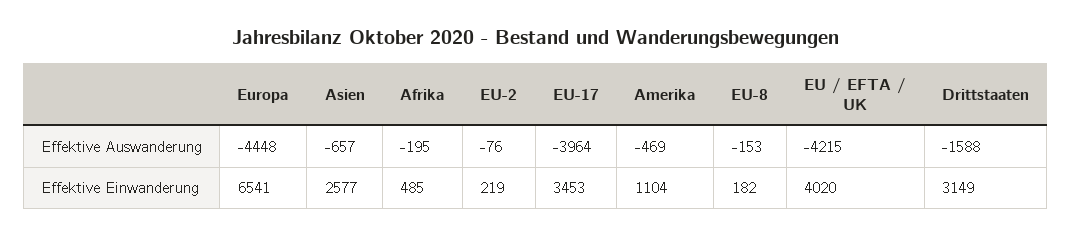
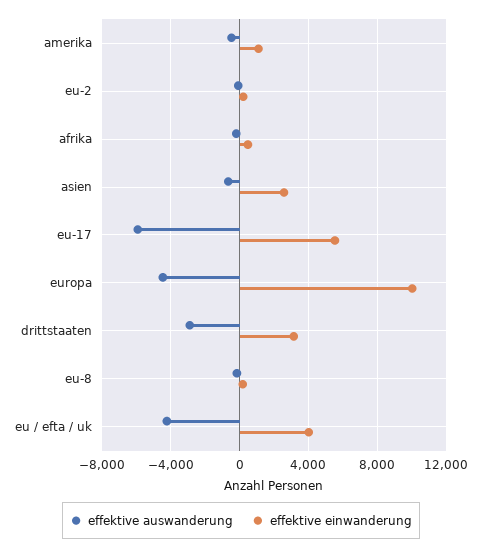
  {
    "Effektive Auswanderung": {
      "Europa": -4448,
      "Asien": -657,
      "Afrika": -195,
      "EU-2": -76,
-     "EU-17": -3964,
+     "EU-17": -6000,
      "Amerika": -469,
      "EU-8": -153,
      "EU / EFTA / UK": -4215,
-     "Drittstaaten": -1588
+     "Drittstaaten": -3000
    },
    "Effektive Einwanderung": {
-     "Europa": 6541,
+     "Europa": 10000,
      "Asien": 2577,
      "Afrika": 485,
      "EU-2": 219,
-     "EU-17": 3453,
+     "EU-17": 5500,
      "Amerika": 1104,
      "EU-8": 182,
      "EU / EFTA / UK": 4020,
      "Drittstaaten": 3149
    }
  }

